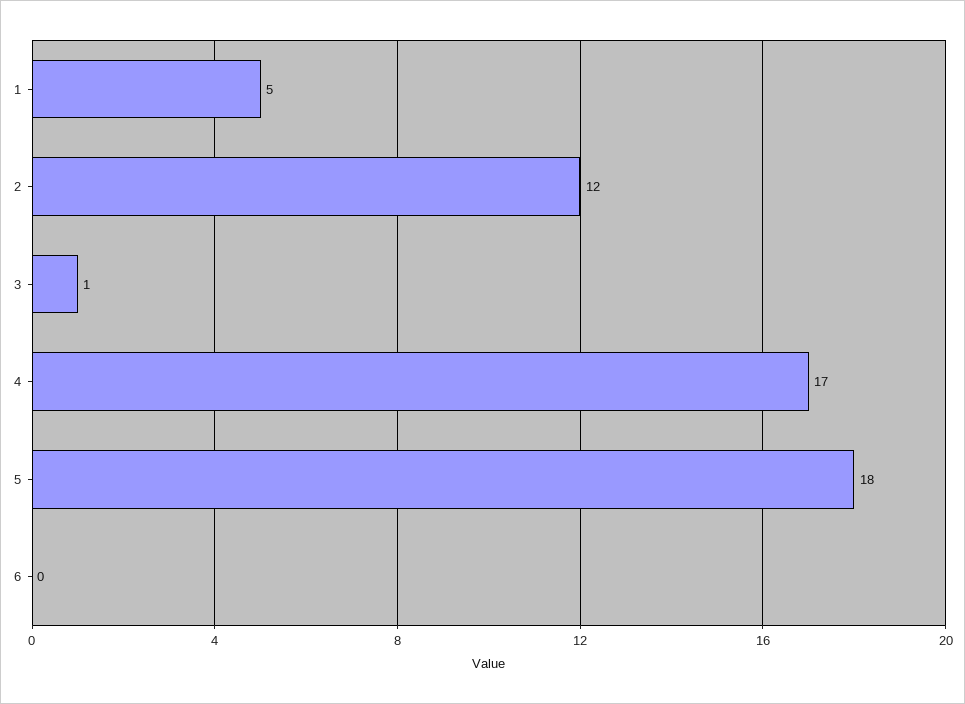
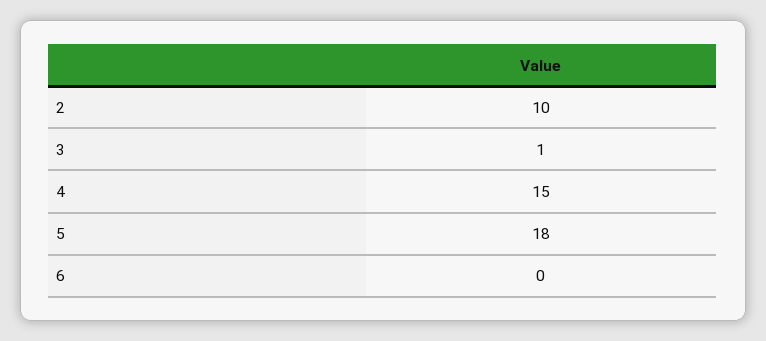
  {
-   "1": 5,
-   "2": 12,
+   "2": 10,
    "3": 1,
-   "4": 17,
+   "4": 15,
    "5": 18,
    "6": 0
  }

